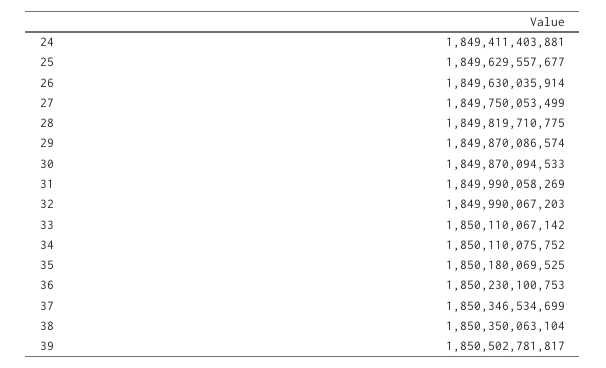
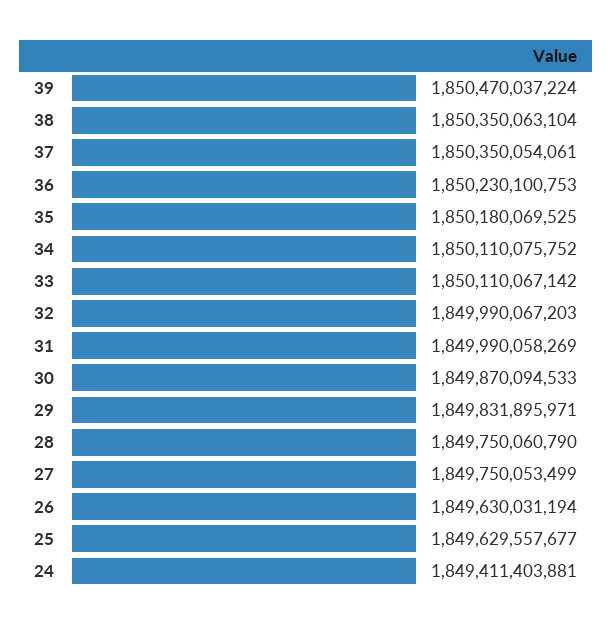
  {
    "24": 1849411403881,
    "25": 1849629557677,
-   "26": 1849630035914,
+   "26": 1849630031194,
    "27": 1849750053499,
-   "28": 1849819710775,
+   "28": 1849750060790,
-   "29": 1849870086574,
+   "29": 1849831895971,
    "30": 1849870094533,
    "31": 1849990058269,
    "32": 1849990067203,
    "33": 1850110067142,
    "34": 1850110075752,
    "35": 1850180069525,
    "36": 1850230100753,
-   "37": 1850346534699,
+   "37": 1850350054061,
    "38": 1850350063104,
-   "39": 1850502781817
+   "39": 1850470037224
  }

